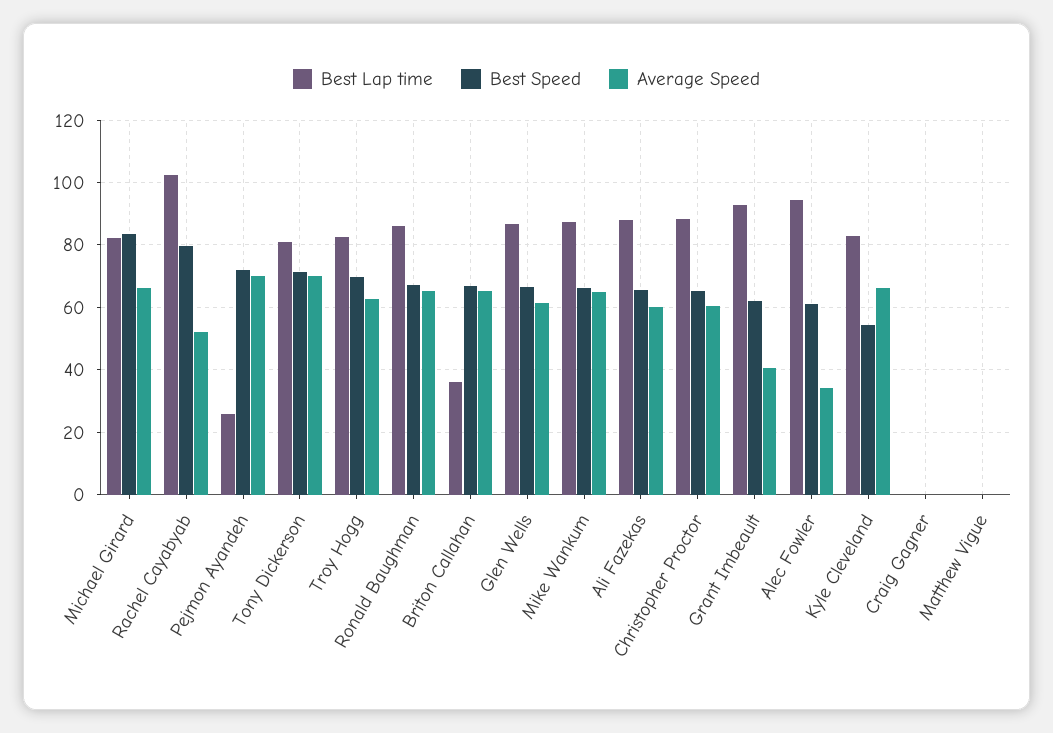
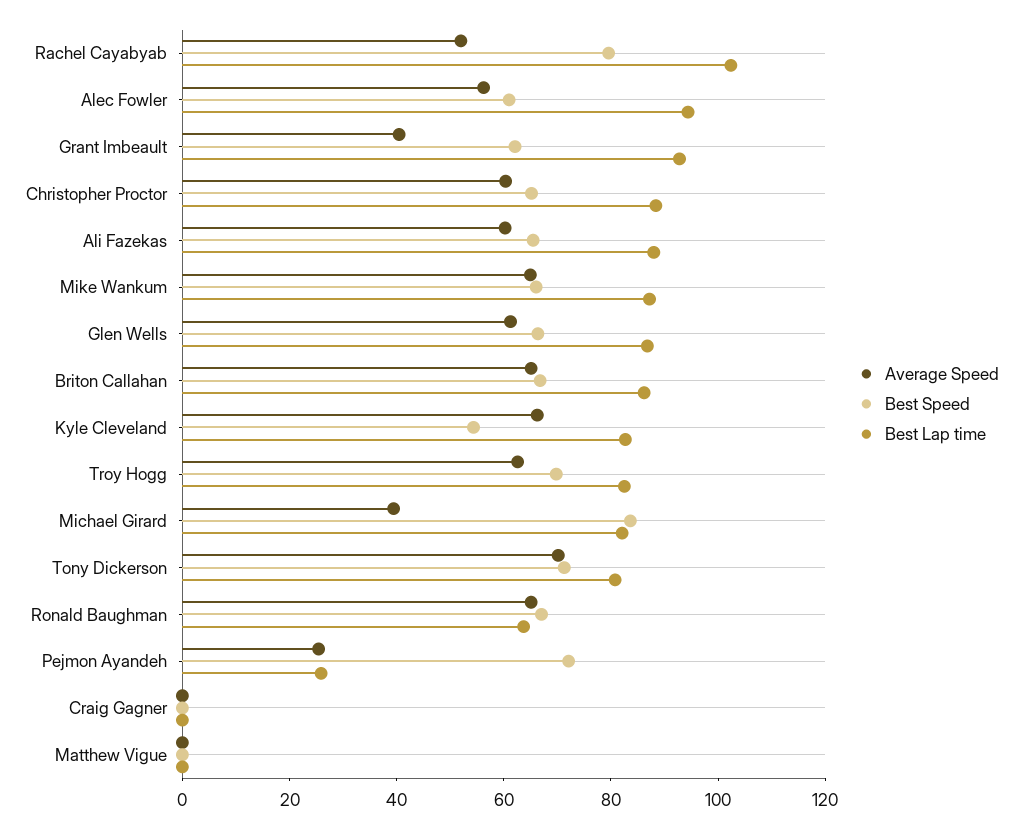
  {
    "Best Lap time": {
      "Michael Girard": 82,
      "Rachel Cayabyab": 102,
      "Pejmon Ayandeh": 26,
      "Tony Dickerson": 80,
      "Troy Hogg": 82,
-     "Ronald Baughman": 86,
+     "Ronald Baughman": 65,
-     "Briton Callahan": 36,
+     "Briton Callahan": 85,
      "Glen Wells": 86,
      "Mike Wankum": 88,
      "Ali Fazekas": 88,
      "Christopher Proctor": 88,
      "Grant Imbeault": 92,
      "Alec Fowler": 94,
      "Kyle Cleveland": 82,
      "Craig Gagner": 0,
      "Matthew Vigue": 0
    },
    "Best Speed": {
      "Michael Girard": 84,
      "Rachel Cayabyab": 80,
      "Pejmon Ayandeh": 72,
      "Tony Dickerson": 72,
      "Troy Hogg": 70,
      "Ronald Baughman": 68,
      "Briton Callahan": 66,
      "Glen Wells": 66,
      "Mike Wankum": 66,
      "Ali Fazekas": 66,
      "Christopher Proctor": 66,
      "Grant Imbeault": 62,
      "Alec Fowler": 62,
      "Kyle Cleveland": 54,
      "Craig Gagner": 0,
      "Matthew Vigue": 0
    },
    "Average Speed": {
-     "Michael Girard": 66,
+     "Michael Girard": 40,
      "Rachel Cayabyab": 52,
-     "Pejmon Ayandeh": 70,
+     "Pejmon Ayandeh": 25,
      "Tony Dickerson": 70,
      "Troy Hogg": 62,
      "Ronald Baughman": 66,
      "Briton Callahan": 66,
      "Glen Wells": 62,
      "Mike Wankum": 64,
      "Ali Fazekas": 60,
      "Christopher Proctor": 60,
      "Grant Imbeault": 40,
-     "Alec Fowler": 34,
+     "Alec Fowler": 55,
      "Kyle Cleveland": 66,
      "Craig Gagner": 0,
      "Matthew Vigue": 0
    }
  }

